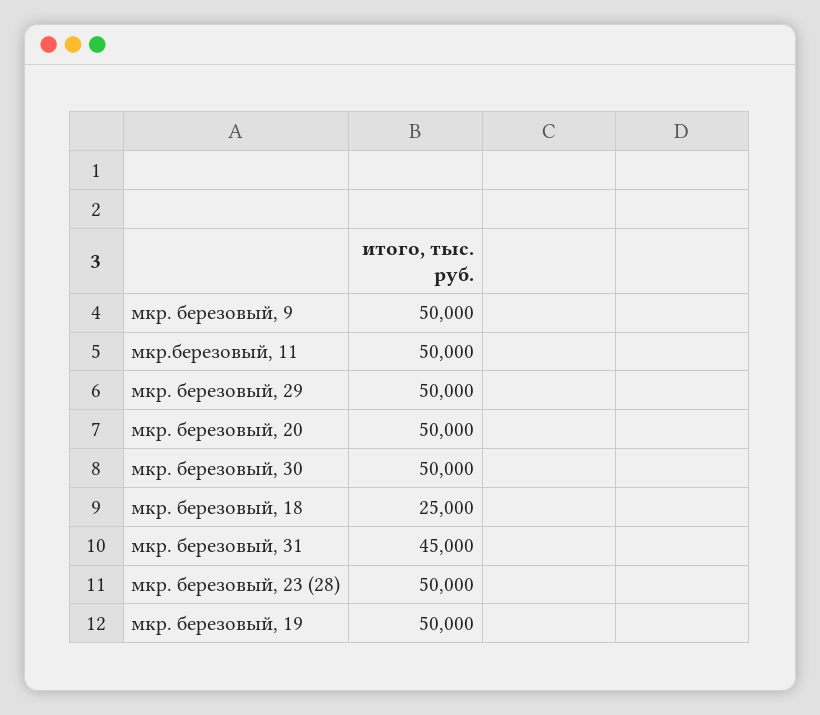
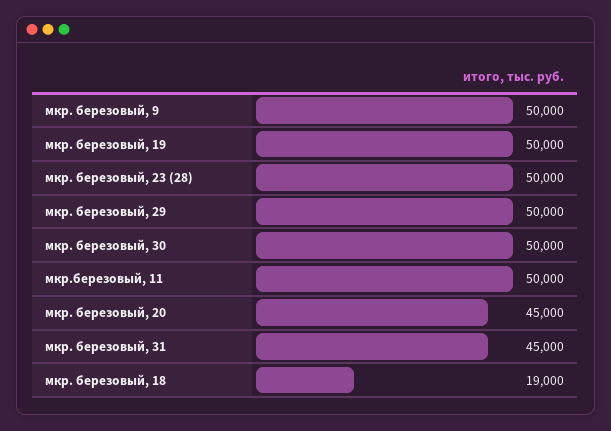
  {
    "мкр. березовый, 9": 50000,
    "мкр.березовый, 11": 50000,
    "мкр. березовый, 29": 50000,
-   "мкр. березовый, 20": 50000,
+   "мкр. березовый, 20": 45000,
    "мкр. березовый, 30": 50000,
-   "мкр. березовый, 18": 25000,
+   "мкр. березовый, 18": 19000,
    "мкр. березовый, 31": 45000,
    "мкр. березовый, 23 (28)": 50000,
    "мкр. березовый, 19": 50000
  }

